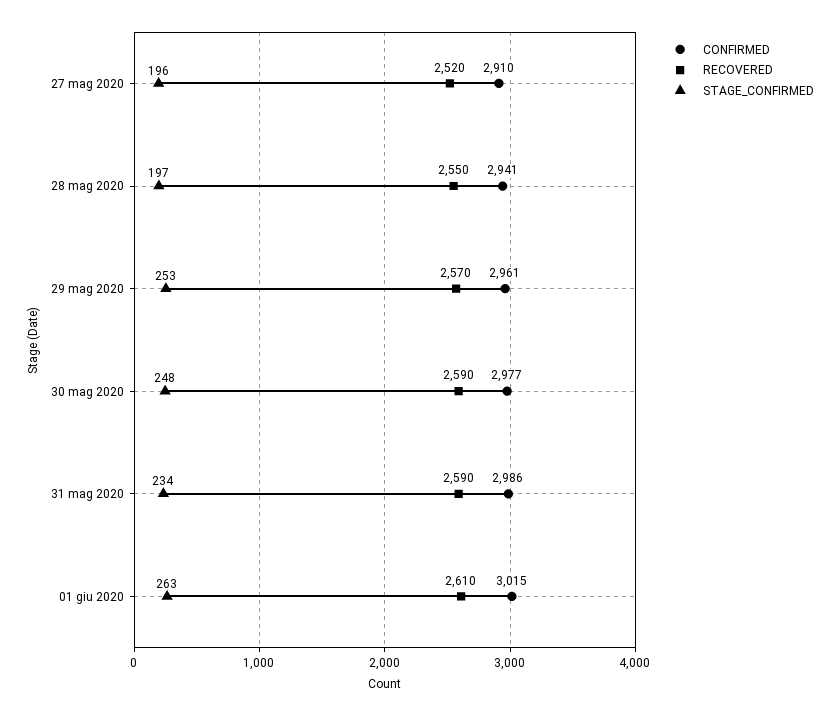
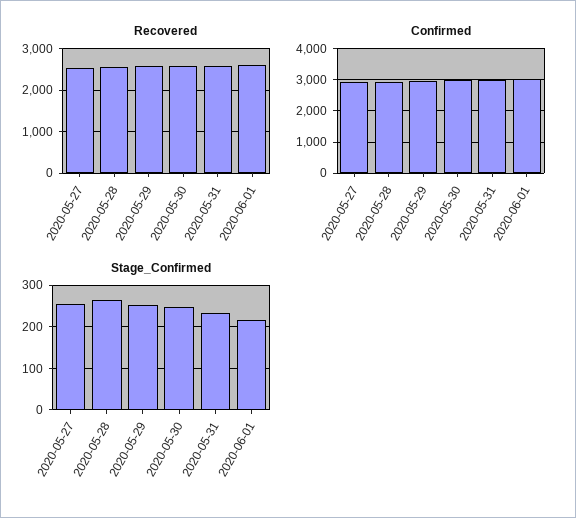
  {
    "CONFIRMED": {
      "27 mag 2020": 2910,
      "28 mag 2020": 2941,
      "29 mag 2020": 2961,
      "30 mag 2020": 2977,
      "31 mag 2020": 2986,
      "01 giu 2020": 3015
    },
    "RECOVERED": {
      "27 mag 2020": 2520,
      "28 mag 2020": 2550,
      "29 mag 2020": 2570,
      "30 mag 2020": 2590,
      "31 mag 2020": 2590,
      "01 giu 2020": 2610
    },
    "STAGE_CONFIRMED": {
-     "27 mag 2020": 196,
+     "27 mag 2020": 260,
-     "28 mag 2020": 197,
+     "28 mag 2020": 260,
      "29 mag 2020": 253,
      "30 mag 2020": 248,
      "31 mag 2020": 234,
-     "01 giu 2020": 263
+     "01 giu 2020": 220
    }
  }

